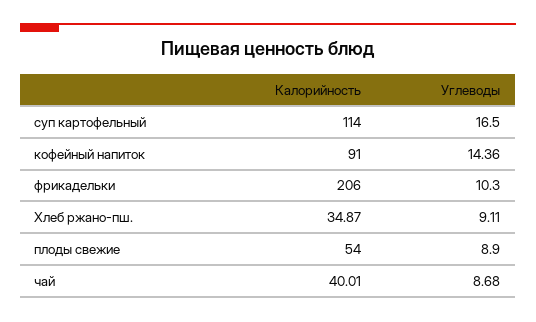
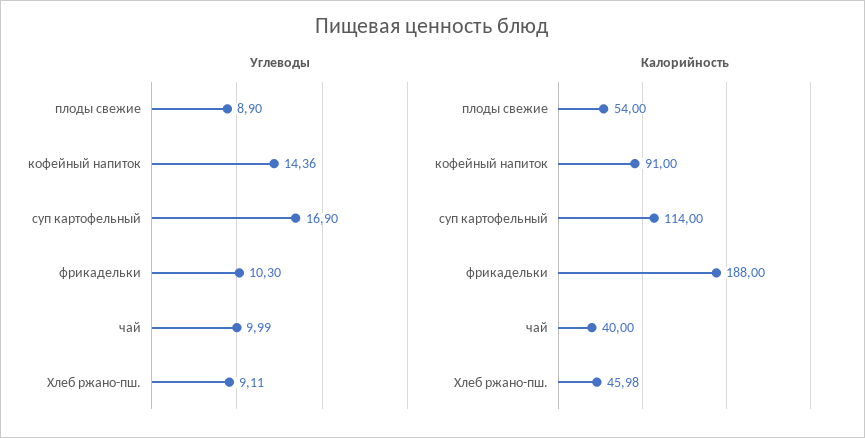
  {
    "Калорийность": {
      "суп картофельный": 114,
      "кофейный напиток": 91,
-     "фрикадельки": 206,
+     "фрикадельки": 188,
-     "Хлеб ржано-пш.": 34.87,
+     "Хлеб ржано-пш.": 45.98,
      "плоды свежие": 54,
-     "чай": 40.01
+     "чай": 40
    },
    "Углеводы": {
-     "суп картофельный": 16.5,
+     "суп картофельный": 16.9,
      "кофейный напиток": 14.36,
      "фрикадельки": 10.3,
      "Хлеб ржано-пш.": 9.11,
      "плоды свежие": 8.9,
-     "чай": 8.68
+     "чай": 9.99
    }
  }

